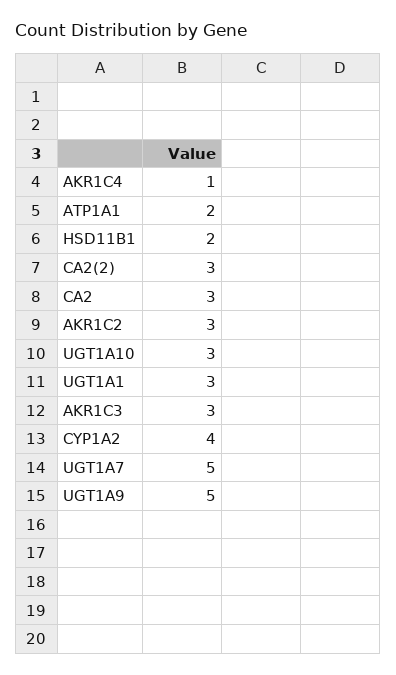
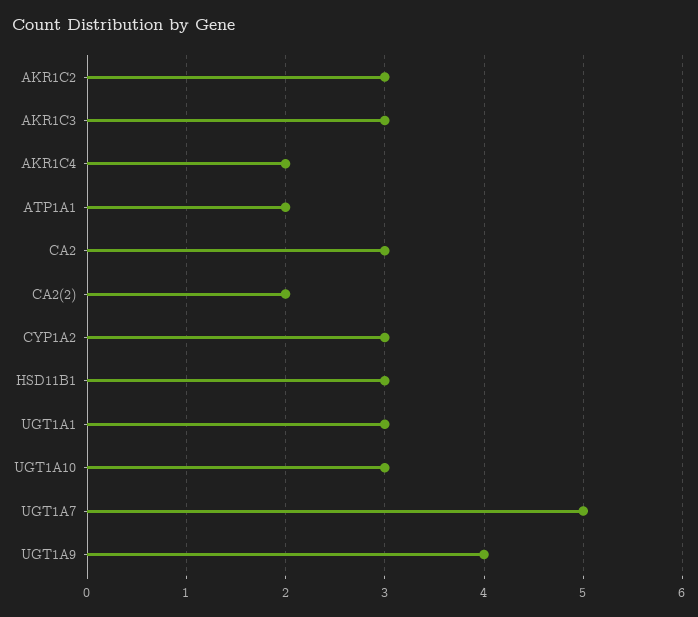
  {
-   "AKR1C4": 1,
+   "AKR1C4": 2,
    "ATP1A1": 2,
-   "HSD11B1": 2,
+   "HSD11B1": 3,
-   "CA2(2)": 3,
+   "CA2(2)": 2,
    "CA2": 3,
    "AKR1C2": 3,
    "UGT1A10": 3,
    "UGT1A1": 3,
    "AKR1C3": 3,
-   "CYP1A2": 4,
+   "CYP1A2": 3,
    "UGT1A7": 5,
-   "UGT1A9": 5
+   "UGT1A9": 4
  }

